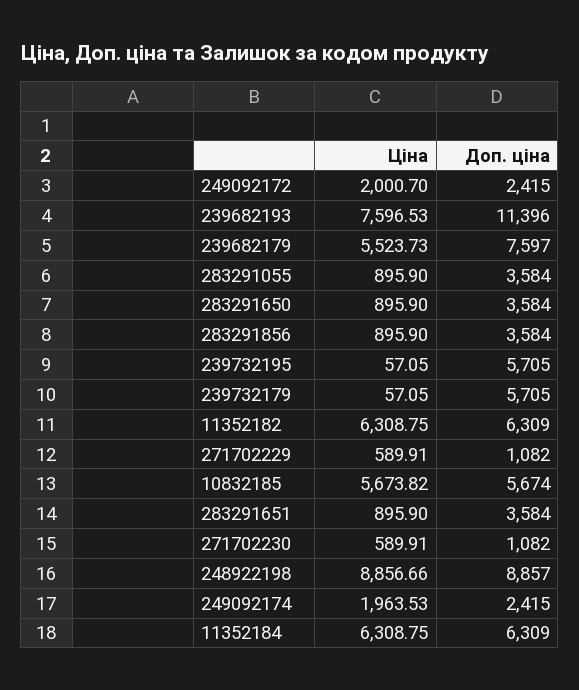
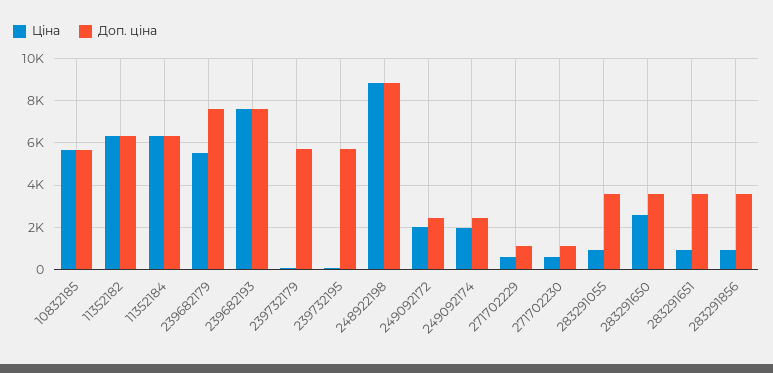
  {
    "Ціна": {
      "249092172": 2000.7,
      "239682193": 7596.53,
      "239682179": 5523.73,
      "283291055": 895.9,
-     "283291650": 895.9,
+     "283291650": 2500,
      "283291856": 895.9,
      "239732195": 57.05,
      "239732179": 57.05,
      "11352182": 6308.75,
      "271702229": 589.91,
      "10832185": 5673.82,
      "283291651": 895.9,
      "271702230": 589.91,
      "248922198": 8856.66,
      "249092174": 1963.53,
      "11352184": 6308.75
    },
    "Доп. ціна": {
      "249092172": 2415,
-     "239682193": 11396,
+     "239682193": 7500,
      "239682179": 7597,
      "283291055": 3584,
      "283291650": 3584,
      "283291856": 3584,
      "239732195": 5705,
      "239732179": 5705,
      "11352182": 6309,
      "271702229": 1082,
      "10832185": 5674,
      "283291651": 3584,
      "271702230": 1082,
      "248922198": 8857,
      "249092174": 2415,
      "11352184": 6309
    }
  }

